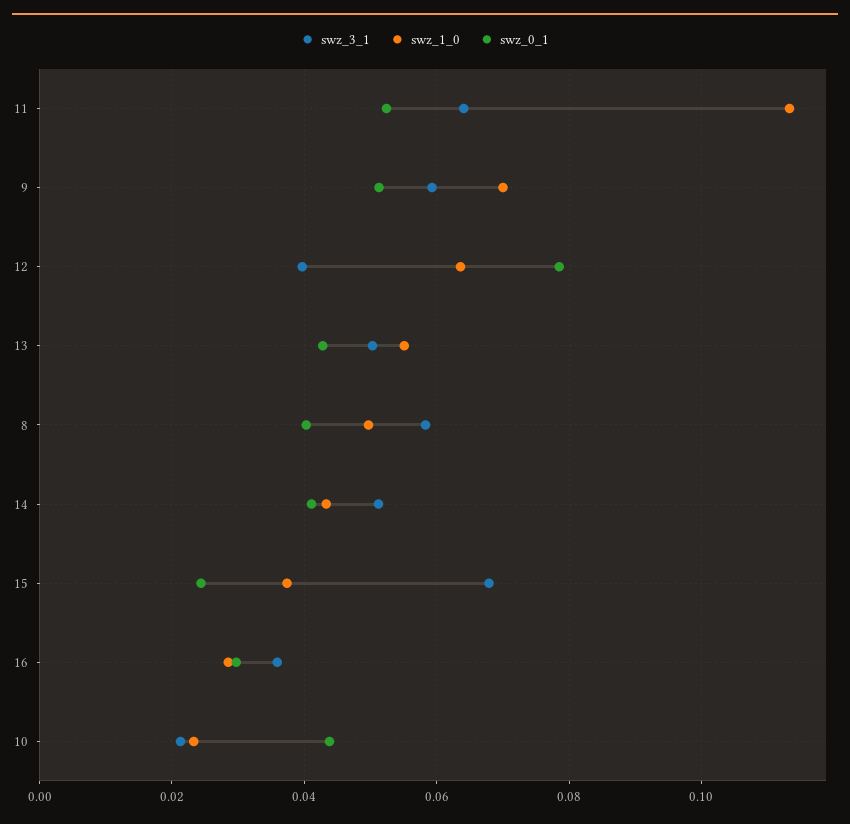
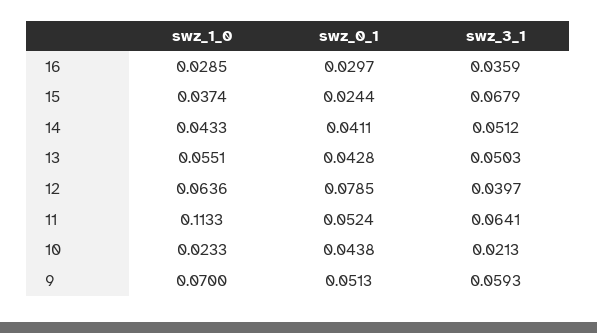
  {
    "swz_3_1": {
      "11": 0.0641,
      "9": 0.0593,
      "12": 0.0397,
      "13": 0.0503,
-     "8": 0.058,
      "14": 0.0512,
      "15": 0.0679,
      "16": 0.0359,
      "10": 0.0213
    },
    "swz_1_0": {
      "11": 0.1133,
      "9": 0.07,
      "12": 0.0636,
      "13": 0.0551,
-     "8": 0.05,
      "14": 0.0433,
      "15": 0.0374,
      "16": 0.0285,
      "10": 0.0233
    },
    "swz_0_1": {
      "11": 0.0524,
      "9": 0.0513,
      "12": 0.0785,
      "13": 0.0428,
-     "8": 0.04,
      "14": 0.0411,
      "15": 0.0244,
      "16": 0.0297,
      "10": 0.0438
    }
  }

